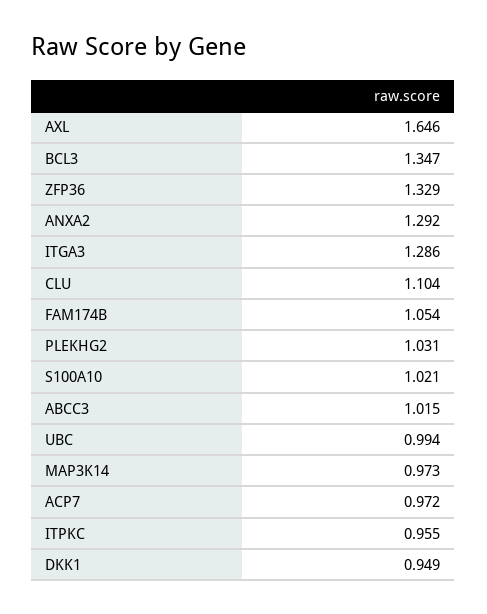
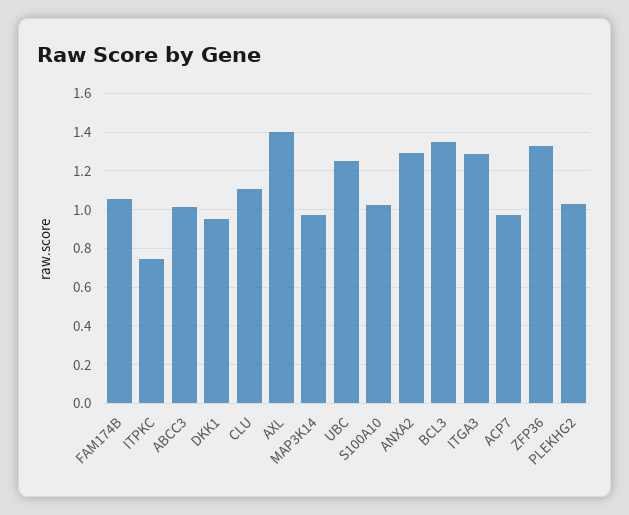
  {
-   "AXL": 1.646,
+   "AXL": 1.4,
    "BCL3": 1.347,
    "ZFP36": 1.329,
    "ANXA2": 1.292,
    "ITGA3": 1.286,
    "CLU": 1.104,
    "FAM174B": 1.054,
    "PLEKHG2": 1.031,
    "S100A10": 1.021,
    "ABCC3": 1.015,
-   "UBC": 0.994,
+   "UBC": 1.25,
    "MAP3K14": 0.973,
    "ACP7": 0.972,
-   "ITPKC": 0.955,
+   "ITPKC": 0.75,
    "DKK1": 0.949
  }

